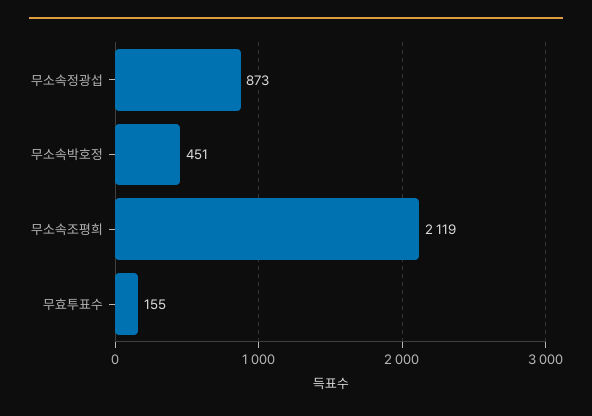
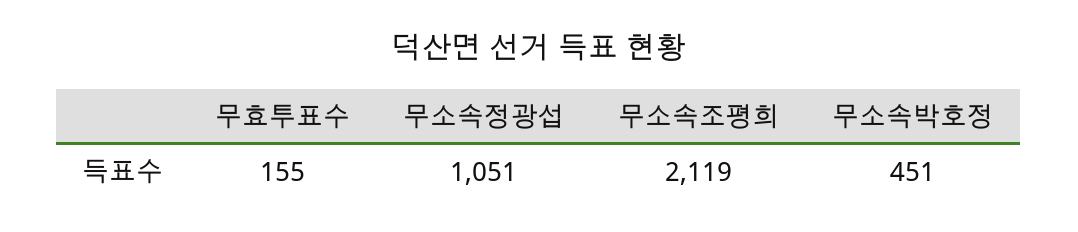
  {
-   "무소속정광섭": 873,
+   "무소속정광섭": 1051,
    "무소속박호정": 451,
    "무소속조평희": 2119,
    "무효투표수": 155
  }

